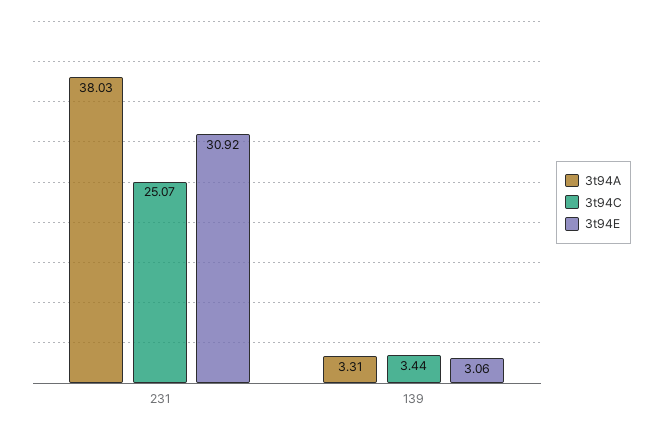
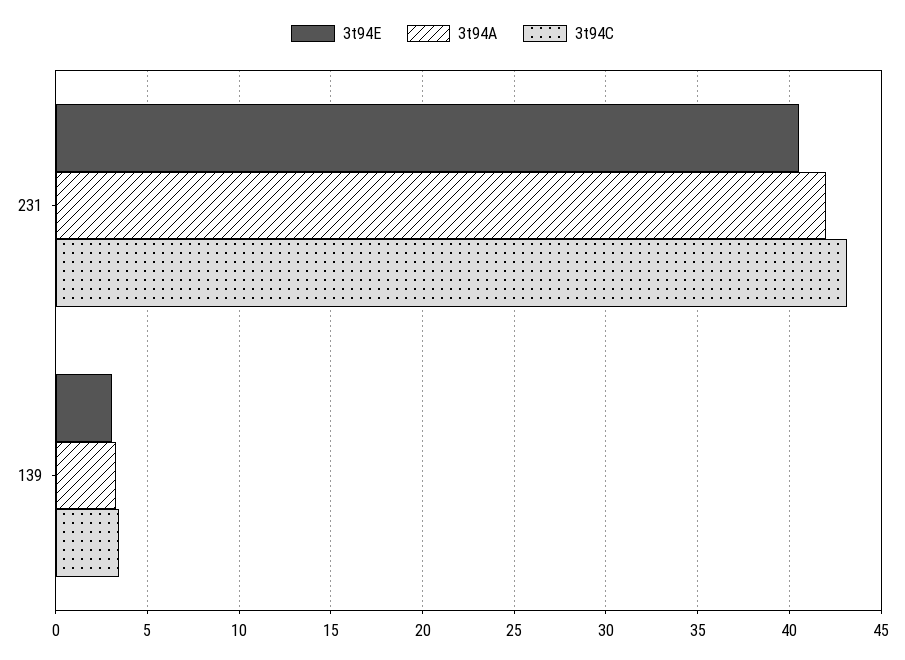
  {
    "3t94A": {
-     "231": 38.03,
+     "231": 42,
      "139": 3.31
    },
    "3t94C": {
-     "231": 25.07,
+     "231": 43,
      "139": 3.44
    },
    "3t94E": {
-     "231": 30.92,
+     "231": 40.5,
      "139": 3.06
    }
  }

